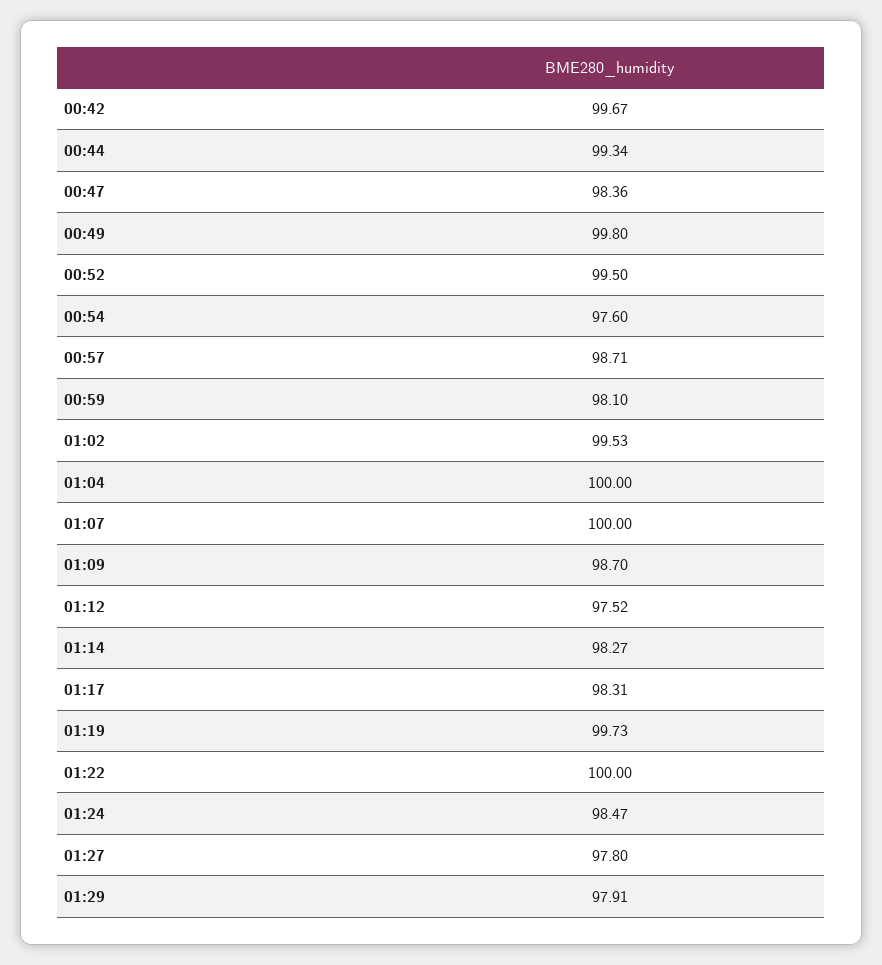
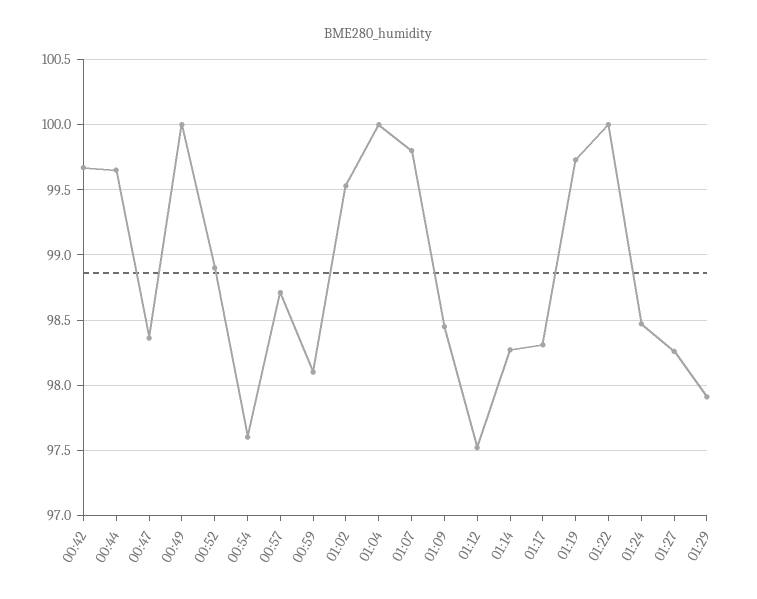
  {
    "00:42": 99.67,
-   "00:44": 99.34,
+   "00:44": 99.65,
    "00:47": 98.36,
-   "00:49": 99.8,
+   "00:49": 100,
-   "00:52": 99.5,
+   "00:52": 98.9,
    "00:54": 97.6,
    "00:57": 98.71,
    "00:59": 98.1,
    "01:02": 99.53,
    "01:04": 100,
-   "01:07": 100,
+   "01:07": 99.8,
-   "01:09": 98.7,
+   "01:09": 98.45,
    "01:12": 97.52,
    "01:14": 98.27,
    "01:17": 98.31,
    "01:19": 99.73,
    "01:22": 100,
    "01:24": 98.47,
-   "01:27": 97.8,
+   "01:27": 98.25,
    "01:29": 97.91
  }

